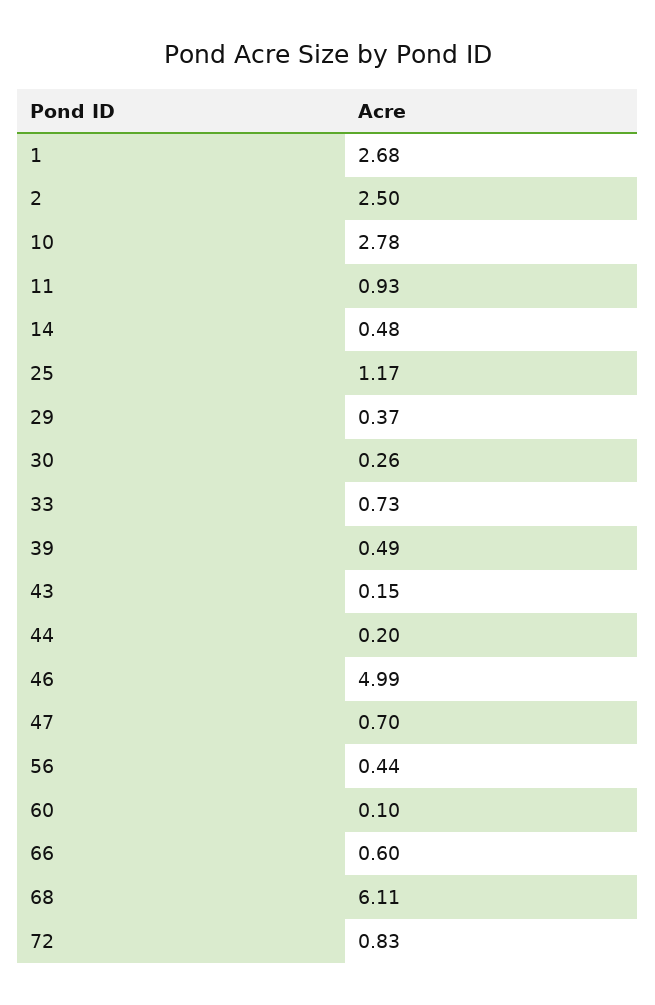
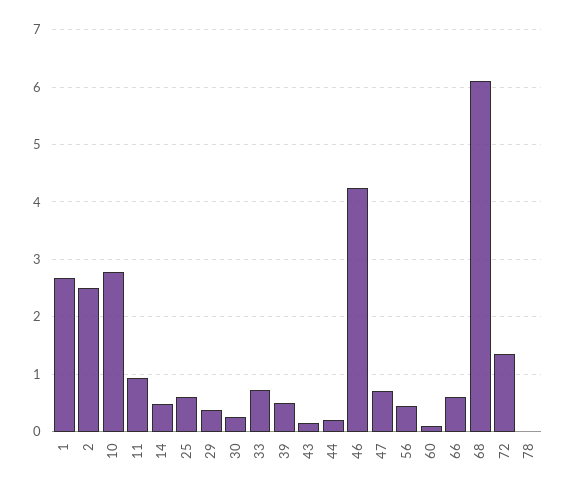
  {
    "1": 2.68,
    "2": 2.5,
    "10": 2.78,
    "11": 0.93,
    "14": 0.48,
-   "25": 1.17,
+   "25": 0.6,
    "29": 0.37,
    "30": 0.26,
    "33": 0.73,
    "39": 0.49,
    "43": 0.15,
    "44": 0.2,
-   "46": 4.99,
+   "46": 4.2,
    "47": 0.7,
    "56": 0.44,
    "60": 0.1,
    "66": 0.6,
    "68": 6.11,
-   "72": 0.83
+   "72": 1.4,
+   "78": 0
  }

